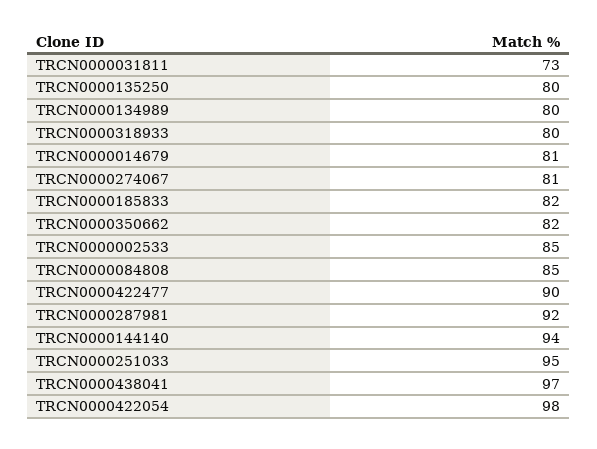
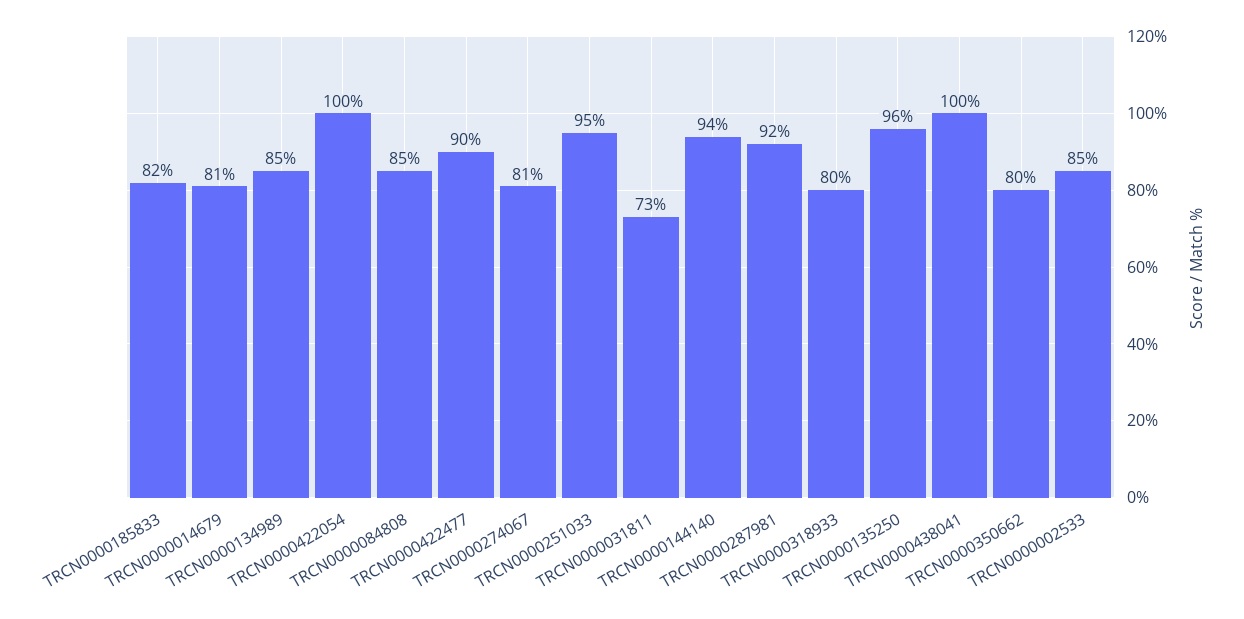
  {
    "TRCN0000031811": 73,
-   "TRCN0000135250": 80,
+   "TRCN0000135250": 96,
-   "TRCN0000134989": 80,
+   "TRCN0000134989": 85,
    "TRCN0000318933": 80,
    "TRCN0000014679": 81,
    "TRCN0000274067": 81,
    "TRCN0000185833": 82,
-   "TRCN0000350662": 82,
+   "TRCN0000350662": 80,
    "TRCN0000002533": 85,
    "TRCN0000084808": 85,
    "TRCN0000422477": 90,
    "TRCN0000287981": 92,
    "TRCN0000144140": 94,
    "TRCN0000251033": 95,
-   "TRCN0000438041": 97,
+   "TRCN0000438041": 100,
-   "TRCN0000422054": 98
+   "TRCN0000422054": 100
  }

